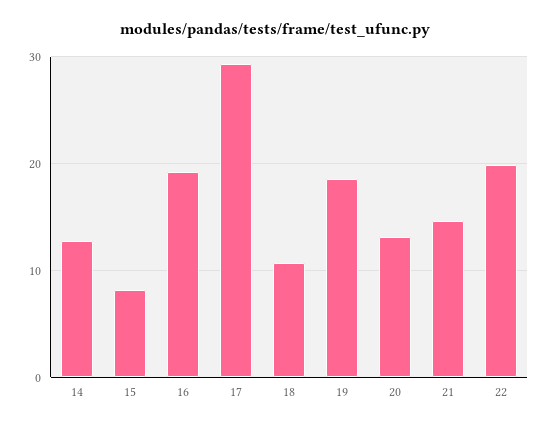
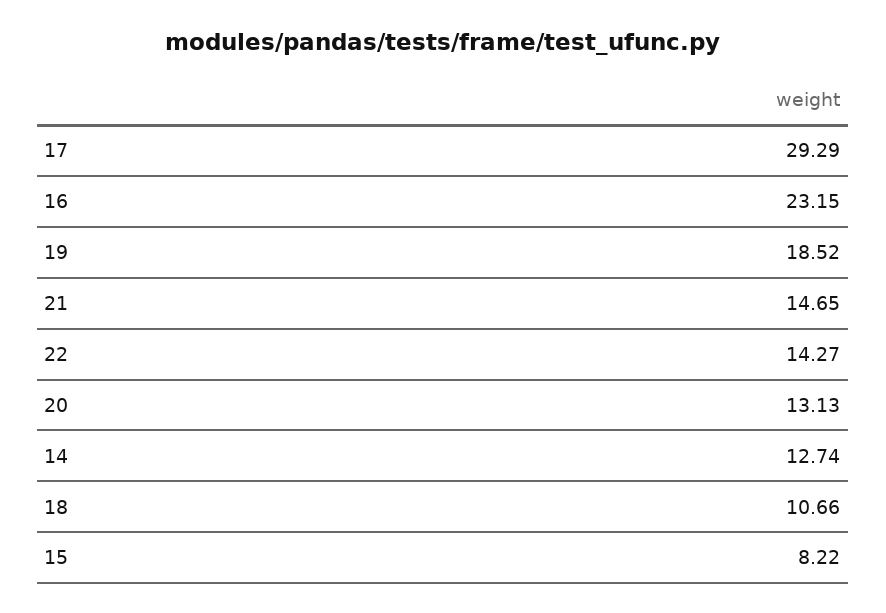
  {
    "14": 12.74,
    "15": 8.22,
-   "16": 19,
+   "16": 23.15,
    "17": 29.29,
    "18": 10.66,
    "19": 18.52,
    "20": 13.13,
    "21": 14.65,
-   "22": 20
+   "22": 14.27
  }

